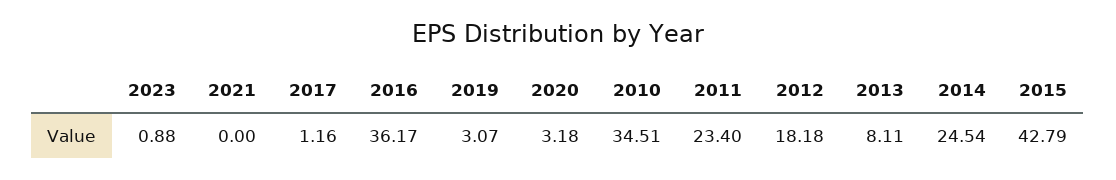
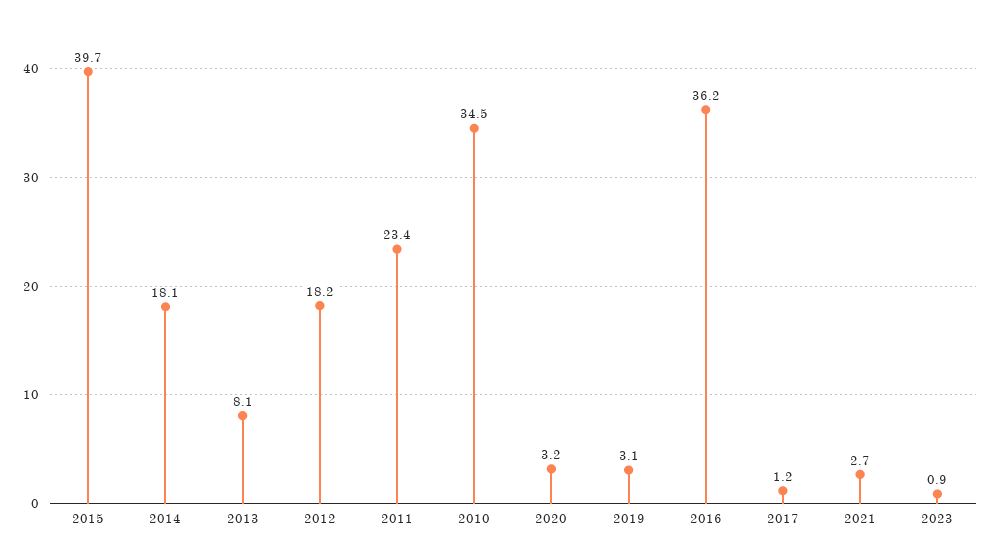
  {
    "2023": 0.88,
-   "2021": 0,
+   "2021": 2.7,
    "2017": 1.16,
    "2016": 36.17,
    "2019": 3.07,
    "2020": 3.18,
    "2010": 34.51,
    "2011": 23.4,
    "2012": 18.18,
    "2013": 8.11,
-   "2014": 24.54,
+   "2014": 18.1,
-   "2015": 42.79
+   "2015": 39.7
  }

